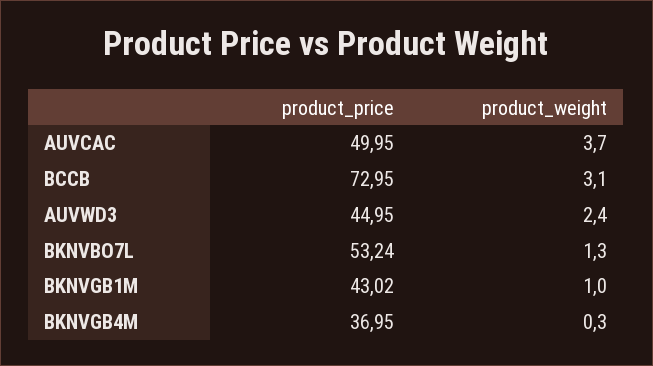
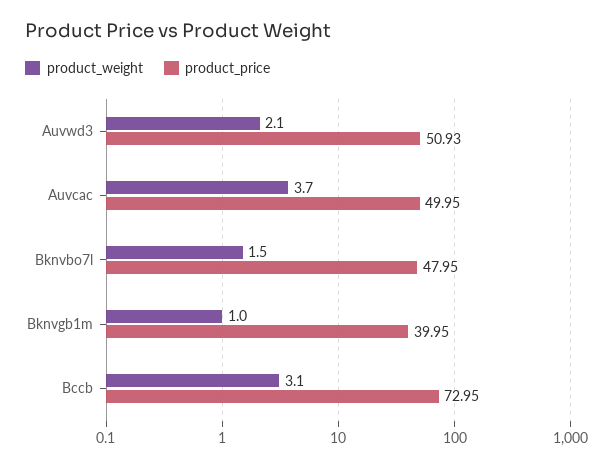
  {
    "product_price": {
      "AUVCAC": 49.95,
      "BCCB": 72.95,
-     "AUVWD3": 44.95,
+     "AUVWD3": 50.93,
-     "BKNVBO7L": 53.24,
+     "BKNVBO7L": 47.95,
-     "BKNVGB1M": 43.02,
+     "BKNVGB1M": 39.95
-     "BKNVGB4M": 36.95
    },
    "product_weight": {
      "AUVCAC": 3.7,
      "BCCB": 3.1,
-     "AUVWD3": 2.4,
+     "AUVWD3": 2.1,
-     "BKNVBO7L": 1.3,
+     "BKNVBO7L": 1.5,
-     "BKNVGB1M": 1,
+     "BKNVGB1M": 1
-     "BKNVGB4M": 0.3
    }
  }

